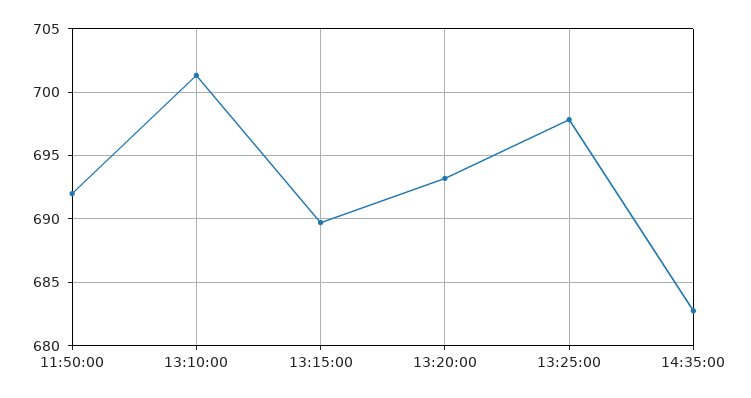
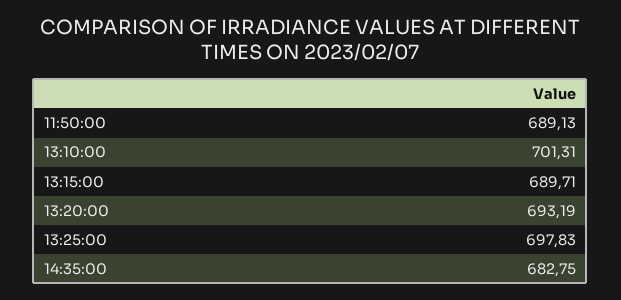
  {
-   "11:50:00": 692,
+   "11:50:00": 689.13,
    "13:10:00": 701.31,
    "13:15:00": 689.71,
    "13:20:00": 693.19,
    "13:25:00": 697.83,
    "14:35:00": 682.75
  }

